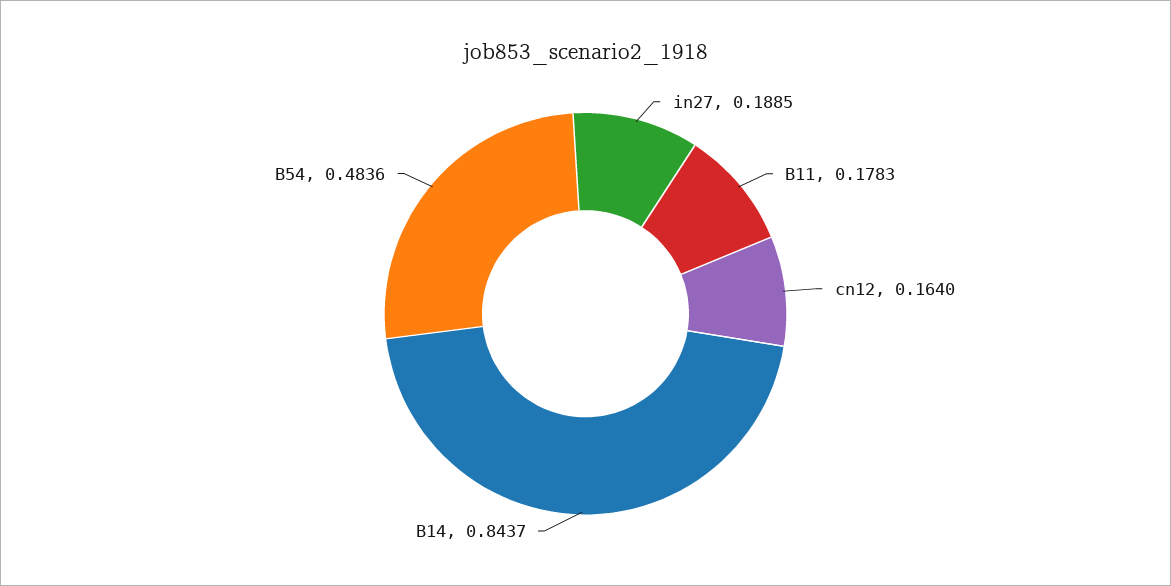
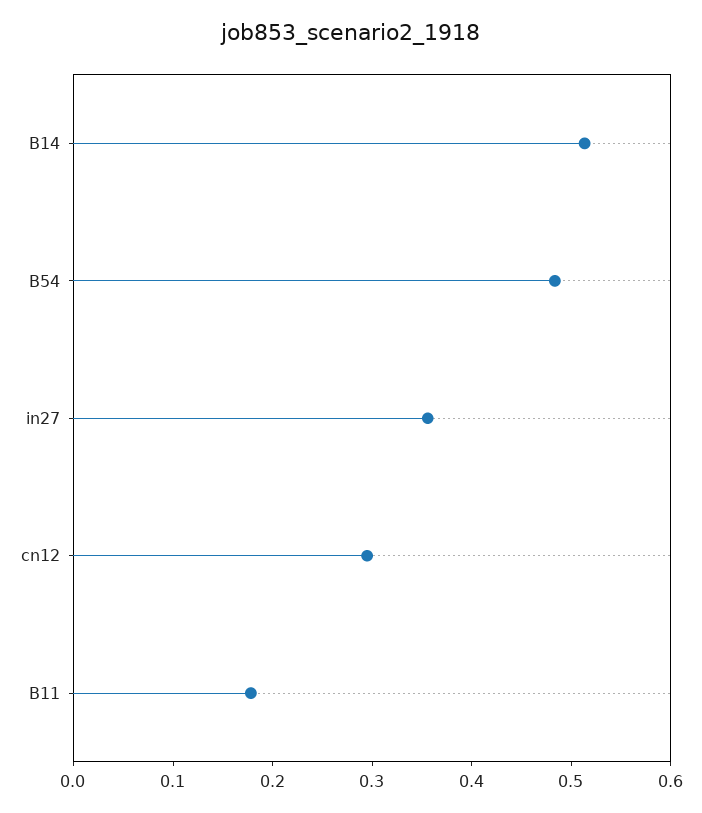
  {
-   "in27": 0.1885,
+   "in27": 0.36,
    "B11": 0.1783,
-   "cn12": 0.164,
+   "cn12": 0.3,
-   "B14": 0.8437,
+   "B14": 0.52,
    "B54": 0.4836
  }

